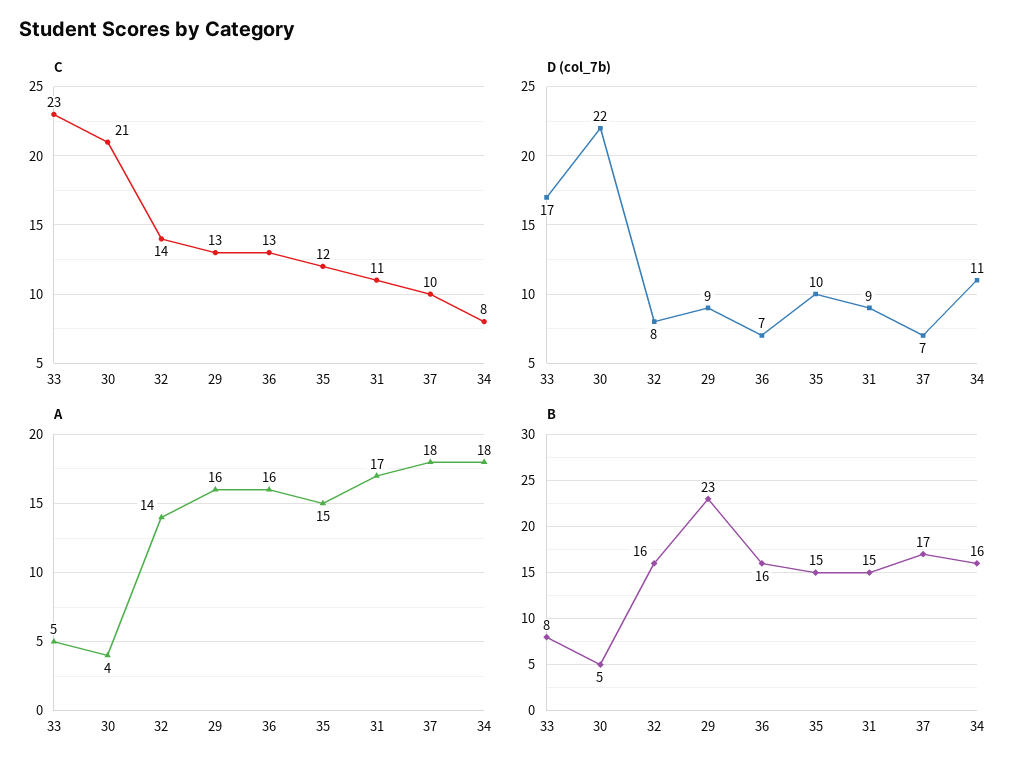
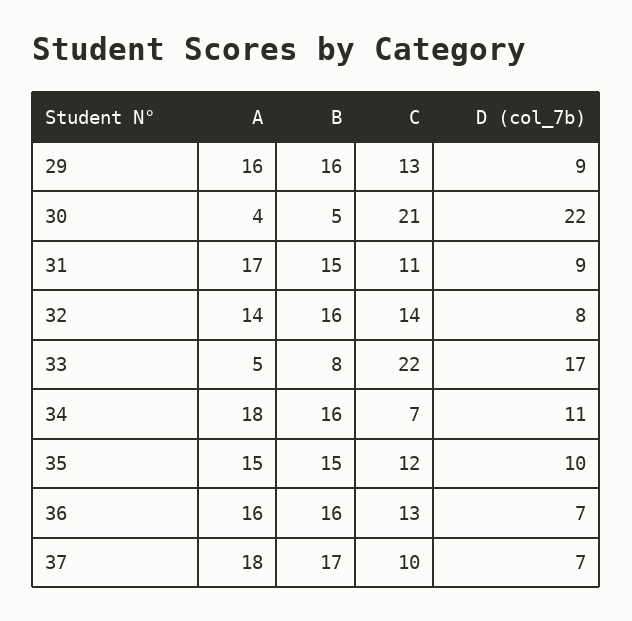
  {
    "C": {
-     "33": 23,
+     "33": 22,
      "30": 21,
      "32": 14,
      "29": 13,
      "36": 13,
      "35": 12,
      "31": 11,
      "37": 10,
-     "34": 8
+     "34": 7
    },
    "D (col_7b)": {
      "33": 17,
      "30": 22,
      "32": 8,
      "29": 9,
      "36": 7,
      "35": 10,
      "31": 9,
      "37": 7,
      "34": 11
    },
    "A": {
      "33": 5,
      "30": 4,
      "32": 14,
      "29": 16,
      "36": 16,
      "35": 15,
      "31": 17,
      "37": 18,
      "34": 18
    },
    "B": {
      "33": 8,
      "30": 5,
      "32": 16,
-     "29": 23,
+     "29": 16,
      "36": 16,
      "35": 15,
      "31": 15,
      "37": 17,
      "34": 16
    }
  }

